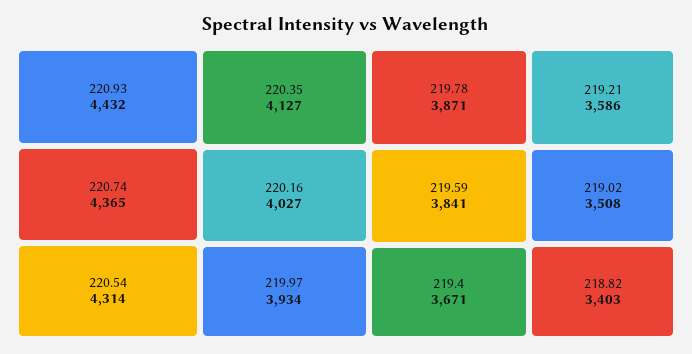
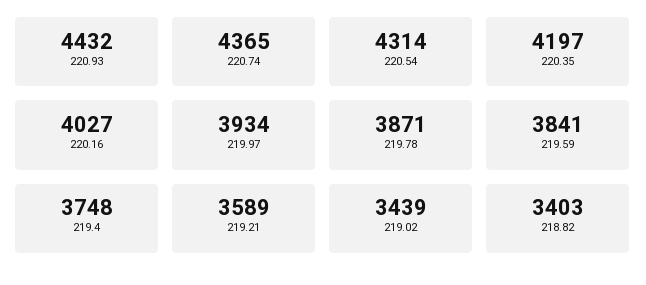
  {
    "220.93": 4432,
    "220.74": 4365,
    "220.54": 4314,
-   "220.35": 4127,
+   "220.35": 4197,
    "220.16": 4027,
    "219.97": 3934,
    "219.78": 3871,
    "219.59": 3841,
-   "219.4": 3671,
+   "219.4": 3748,
-   "219.21": 3586,
+   "219.21": 3589,
-   "219.02": 3508,
+   "219.02": 3439,
    "218.82": 3403
  }

